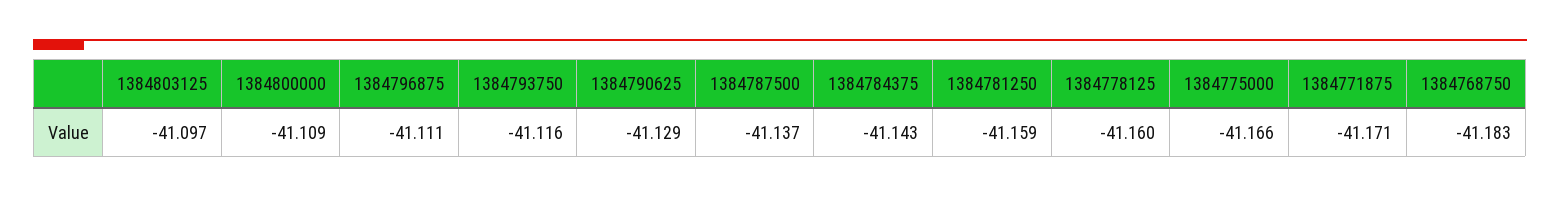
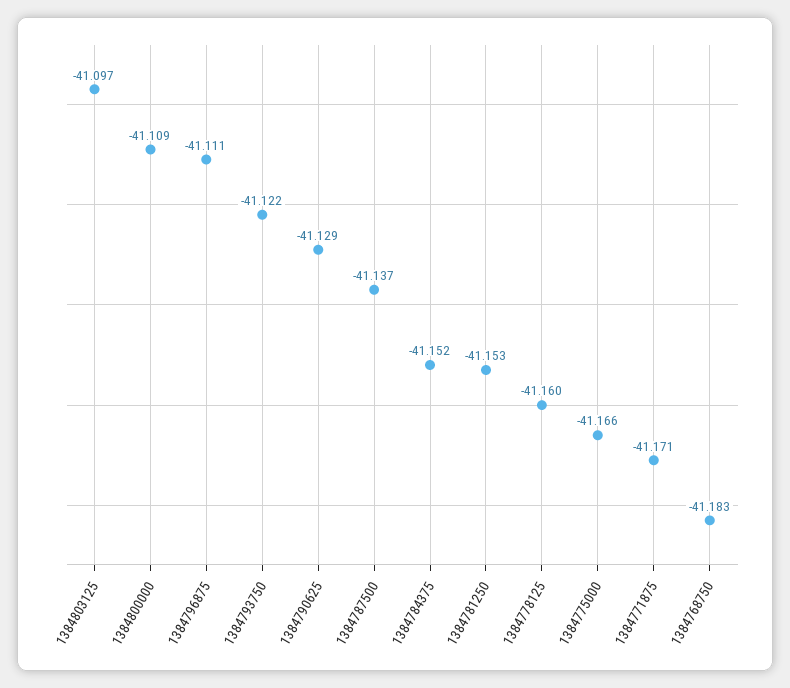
  {
    "1384803125": -41.097,
    "1384800000": -41.109,
    "1384796875": -41.111,
-   "1384793750": -41.116,
+   "1384793750": -41.122,
    "1384790625": -41.129,
    "1384787500": -41.137,
-   "1384784375": -41.143,
+   "1384784375": -41.152,
-   "1384781250": -41.159,
+   "1384781250": -41.153,
    "1384778125": -41.16,
    "1384775000": -41.166,
    "1384771875": -41.171,
    "1384768750": -41.183
  }

